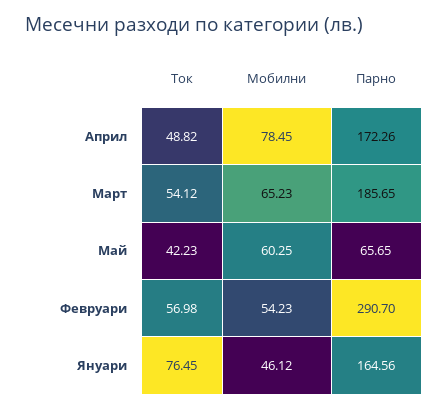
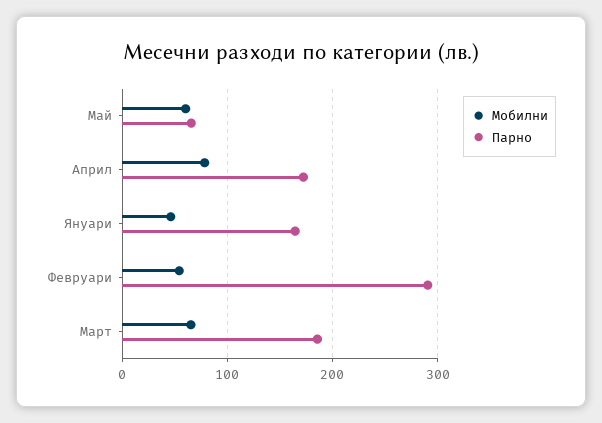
  {
-   "Ток": {
-     "Април": 48.82,
-     "Март": 54.12,
-     "Май": 42.23,
-     "Февруари": 56.98,
-     "Януари": 76.45
-   },
    "Мобилни": {
      "Април": 78.45,
      "Март": 65.23,
      "Май": 60.25,
      "Февруари": 54.23,
      "Януари": 46.12
    },
    "Парно": {
      "Април": 172.26,
      "Март": 185.65,
      "Май": 65.65,
      "Февруари": 290.7,
      "Януари": 164.56
    }
  }

